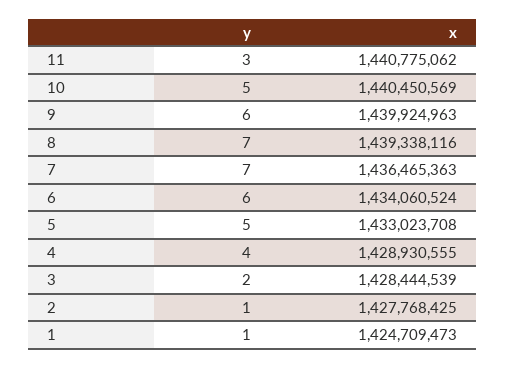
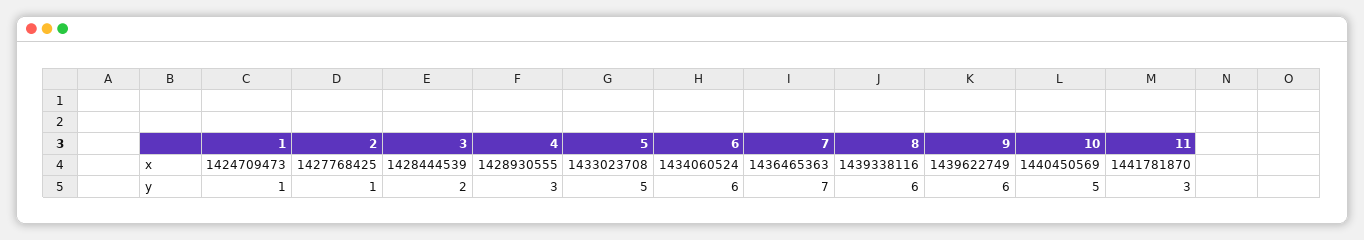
  {
    "y": {
      "11": 3,
      "10": 5,
      "9": 6,
-     "8": 7,
+     "8": 6,
      "7": 7,
      "6": 6,
      "5": 5,
-     "4": 4,
+     "4": 3,
      "3": 2,
      "2": 1,
      "1": 1
    },
    "x": {
-     "11": 1440775062,
+     "11": 1441781870,
      "10": 1440450569,
-     "9": 1439924963,
+     "9": 1439622749,
      "8": 1439338116,
      "7": 1436465363,
      "6": 1434060524,
      "5": 1433023708,
      "4": 1428930555,
      "3": 1428444539,
      "2": 1427768425,
      "1": 1424709473
    }
  }

